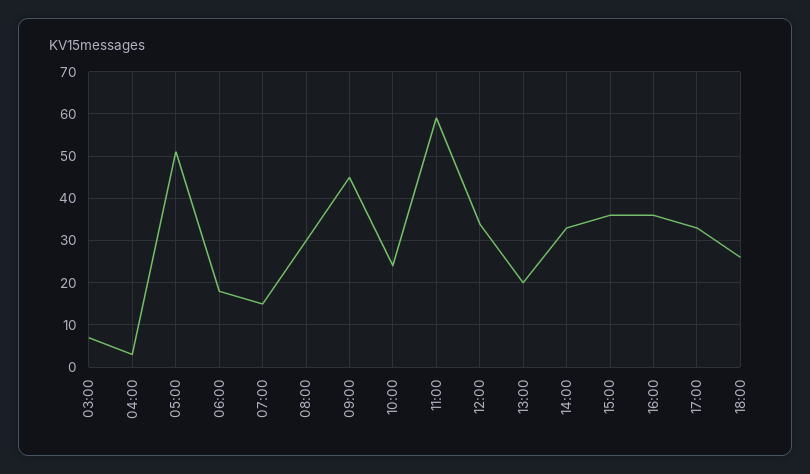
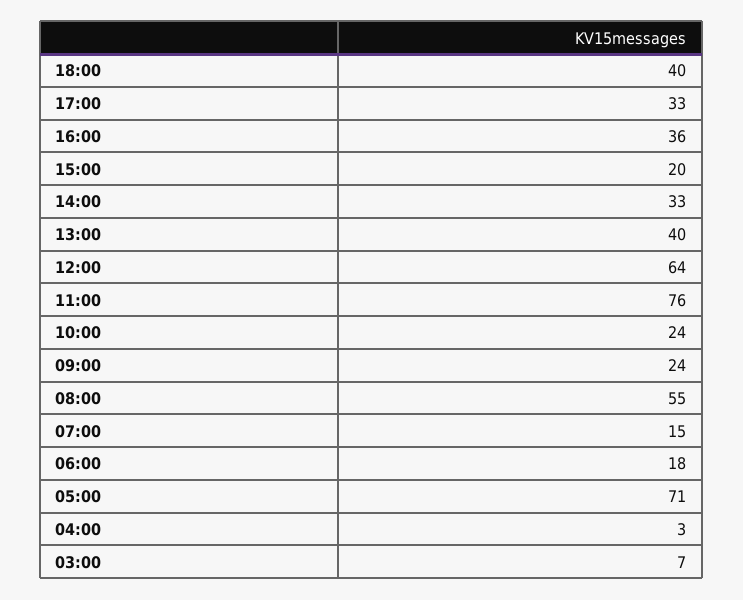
  {
    "03:00": 7,
    "04:00": 3,
-   "05:00": 50,
+   "05:00": 71,
    "06:00": 18,
    "07:00": 15,
-   "08:00": 30,
+   "08:00": 55,
-   "09:00": 45,
+   "09:00": 24,
    "10:00": 24,
-   "11:00": 60,
+   "11:00": 76,
-   "12:00": 35,
+   "12:00": 64,
-   "13:00": 20,
+   "13:00": 40,
    "14:00": 33,
-   "15:00": 35,
+   "15:00": 20,
    "16:00": 36,
    "17:00": 33,
-   "18:00": 25
+   "18:00": 40
  }

